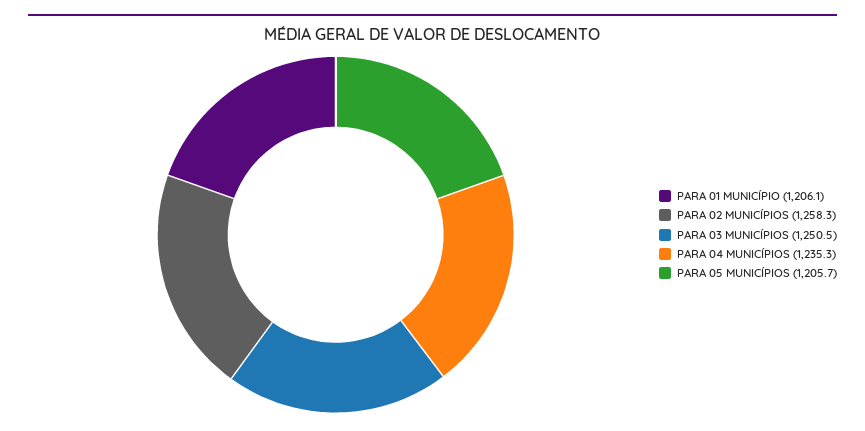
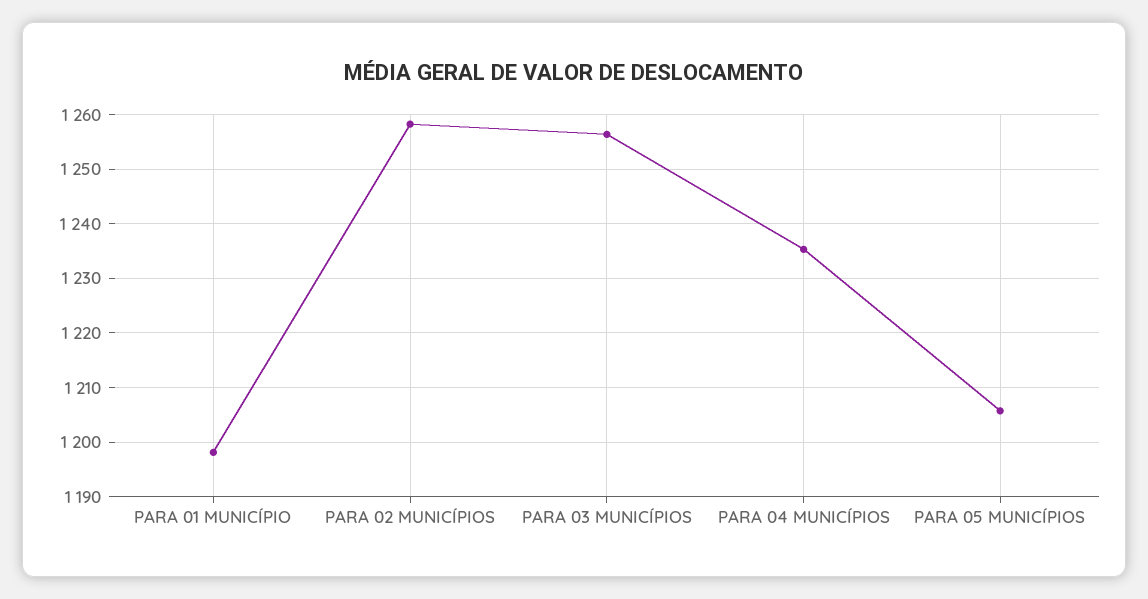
  {
-   "PARA 01 MUNICÍPIO": 1206.1,
+   "PARA 01 MUNICÍPIO": 1198,
    "PARA 02 MUNICÍPIOS": 1258.3,
-   "PARA 03 MUNICÍPIOS": 1250.5,
+   "PARA 03 MUNICÍPIOS": 1256,
    "PARA 04 MUNICÍPIOS": 1235.3,
    "PARA 05 MUNICÍPIOS": 1205.7
  }

